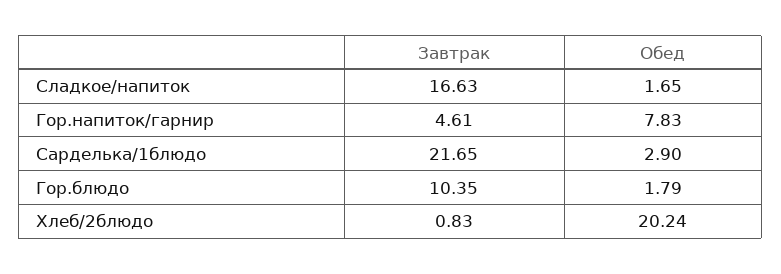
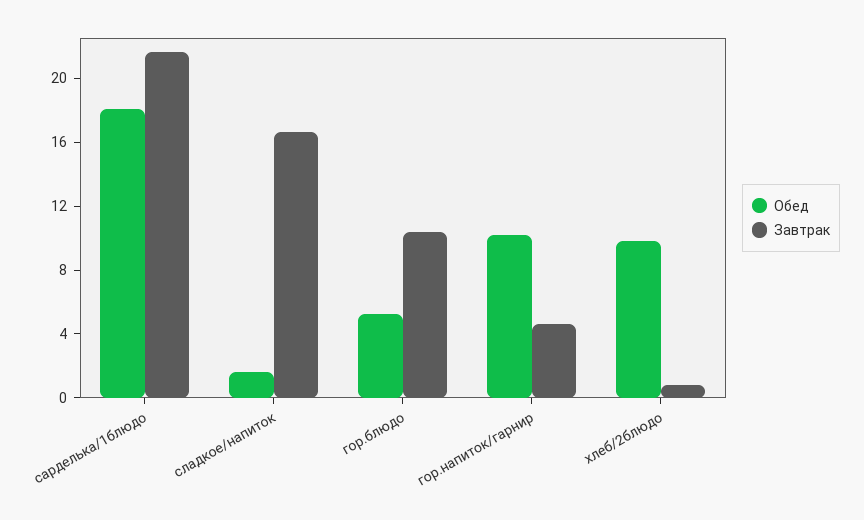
  {
    "Завтрак": {
      "Сладкое/напиток": 16.63,
      "Гор.напиток/гарнир": 4.61,
      "Сарделька/1блюдо": 21.65,
      "Гор.блюдо": 10.35,
      "Хлеб/2блюдо": 0.83
    },
    "Обед": {
      "Сладкое/напиток": 1.65,
-     "Гор.напиток/гарнир": 7.83,
+     "Гор.напиток/гарнир": 10,
-     "Сарделька/1блюдо": 2.9,
+     "Сарделька/1блюдо": 18,
-     "Гор.блюдо": 1.79,
+     "Гор.блюдо": 5,
-     "Хлеб/2блюдо": 20.24
+     "Хлеб/2блюдо": 10
    }
  }

